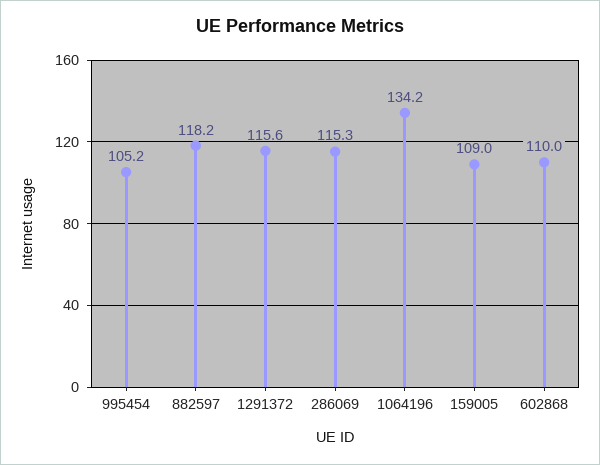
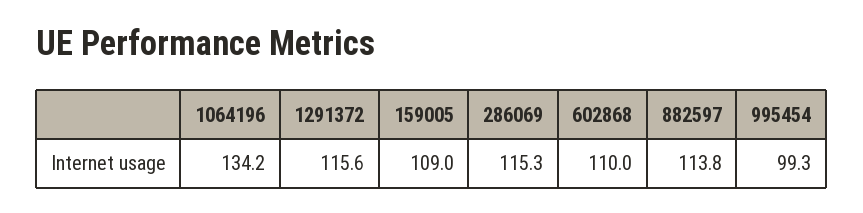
  {
-   "995454": 105.2,
+   "995454": 99.3,
-   "882597": 118.2,
+   "882597": 113.8,
    "1291372": 115.6,
    "286069": 115.3,
    "1064196": 134.2,
    "159005": 109,
    "602868": 110
  }

